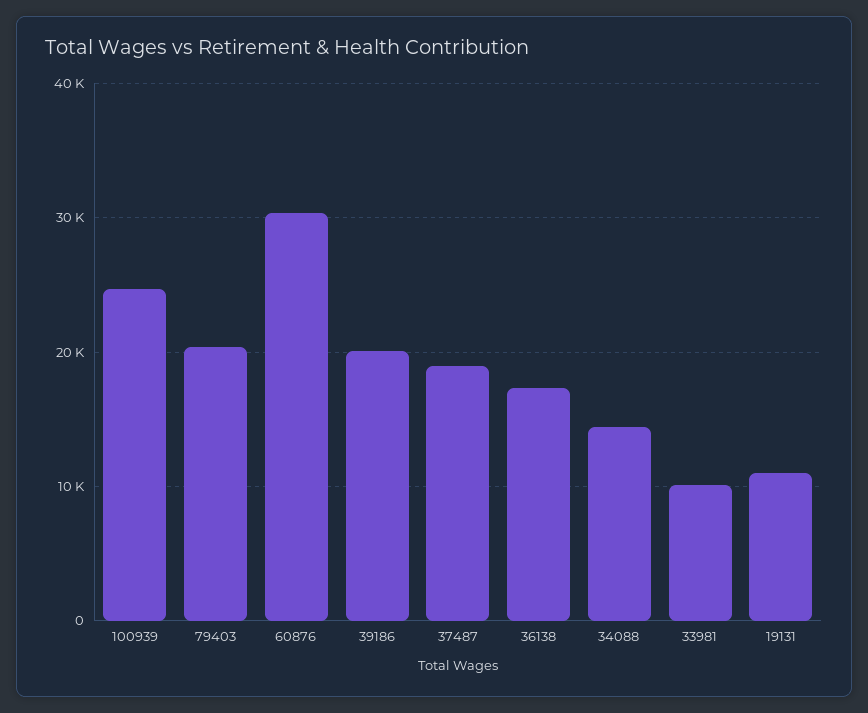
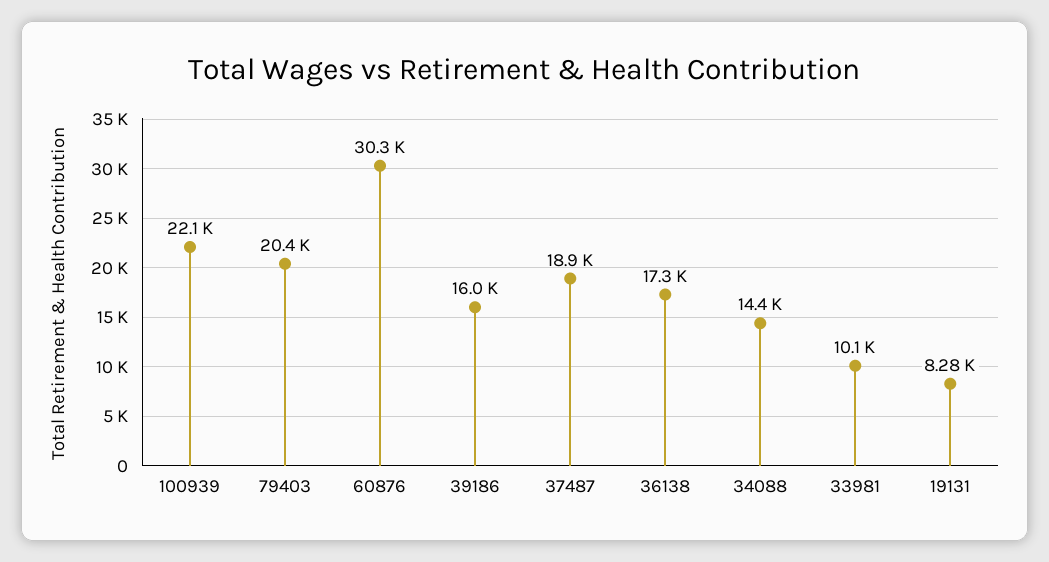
  {
-   "100939": 25000,
+   "100939": 22100,
    "79403": 20400,
    "60876": 30300,
-   "39186": 20000,
+   "39186": 16000,
    "37487": 18900,
    "36138": 17300,
    "34088": 14400,
    "33981": 10100,
-   "19131": 11000
+   "19131": 8280
  }

